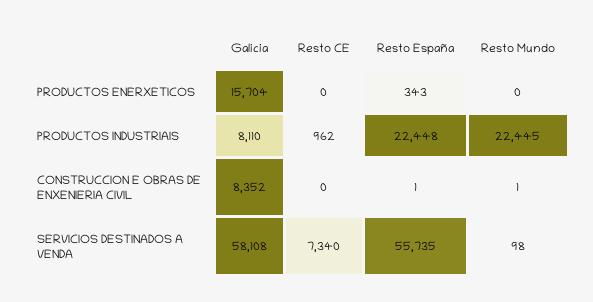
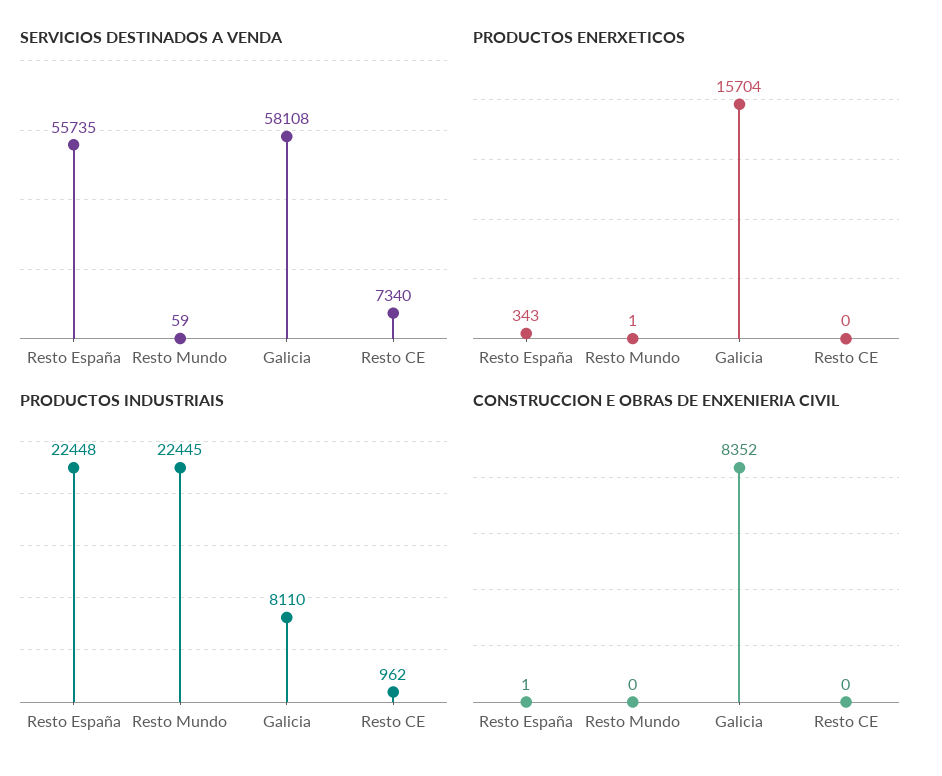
  {
    "PRODUCTOS ENERXETICOS": {
      "Galicia": 15704,
      "Resto CE": 0,
      "Resto España": 343,
-     "Resto Mundo": 0
+     "Resto Mundo": 1
    },
    "PRODUCTOS INDUSTRIAIS": {
      "Galicia": 8110,
      "Resto CE": 962,
      "Resto España": 22448,
      "Resto Mundo": 22445
    },
    "CONSTRUCCION E OBRAS DE ENXENIERIA CIVIL": {
      "Galicia": 8352,
      "Resto CE": 0,
      "Resto España": 1,
-     "Resto Mundo": 1
+     "Resto Mundo": 0
    },
    "SERVICIOS DESTINADOS A VENDA": {
      "Galicia": 58108,
      "Resto CE": 7340,
      "Resto España": 55735,
-     "Resto Mundo": 98
+     "Resto Mundo": 59
    }
  }

